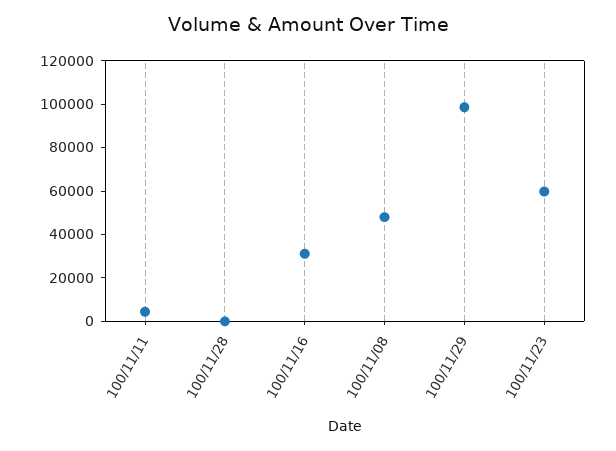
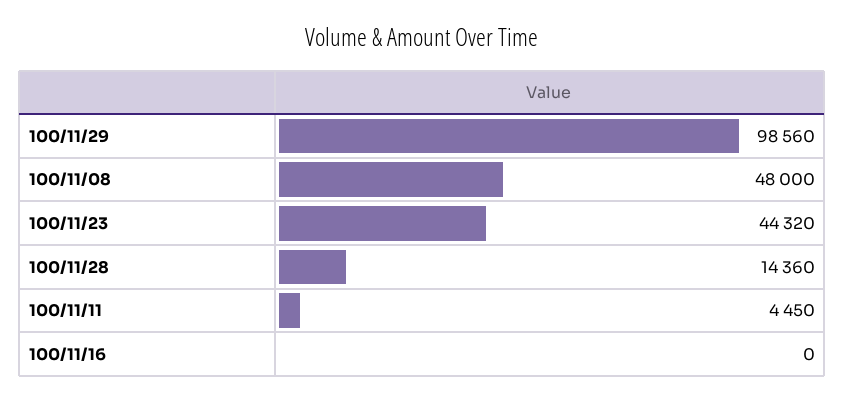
  {
    "100/11/11": 4450,
-   "100/11/28": 0,
+   "100/11/28": 14360,
-   "100/11/16": 30000,
+   "100/11/16": 0,
    "100/11/08": 48000,
    "100/11/29": 98560,
-   "100/11/23": 60000
+   "100/11/23": 44320
  }

